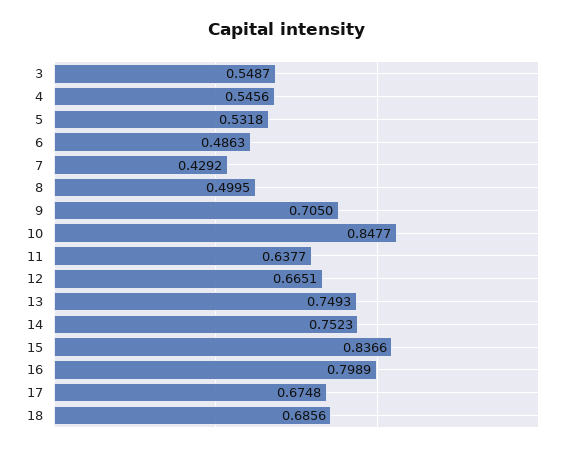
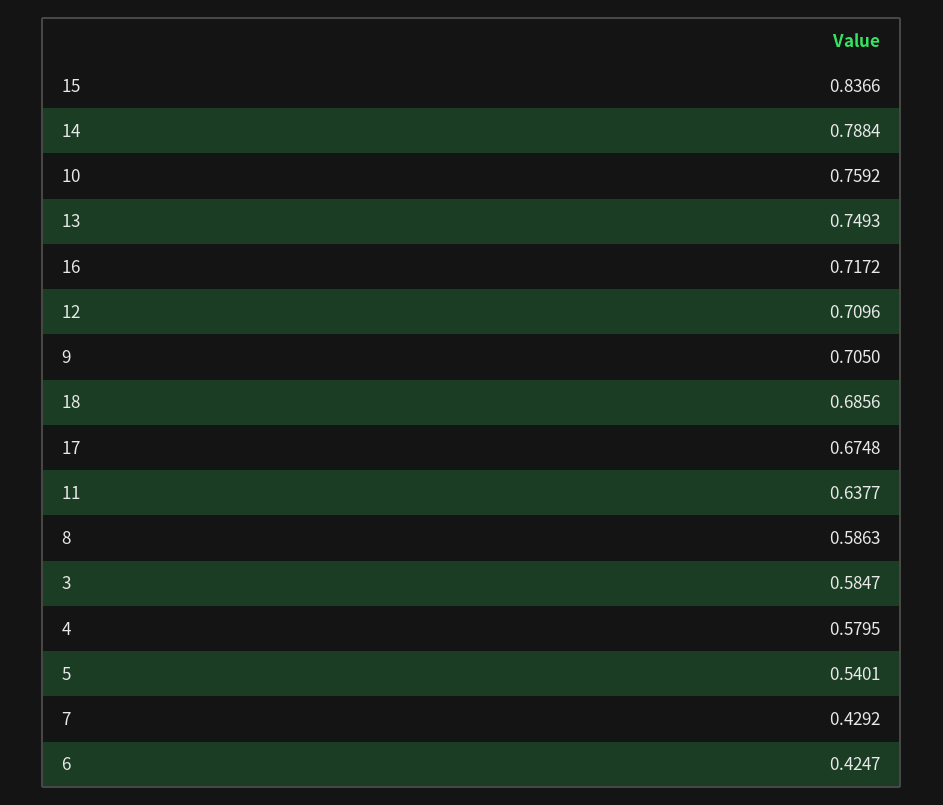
  {
-   "3": 0.5487,
+   "3": 0.5847,
-   "4": 0.5456,
+   "4": 0.5795,
-   "5": 0.5318,
+   "5": 0.5401,
-   "6": 0.4863,
+   "6": 0.4247,
    "7": 0.4292,
-   "8": 0.4995,
+   "8": 0.5863,
    "9": 0.705,
-   "10": 0.8477,
+   "10": 0.7592,
    "11": 0.6377,
-   "12": 0.6651,
+   "12": 0.7096,
    "13": 0.7493,
-   "14": 0.7523,
+   "14": 0.7884,
    "15": 0.8366,
-   "16": 0.7989,
+   "16": 0.7172,
    "17": 0.6748,
    "18": 0.6856
  }

